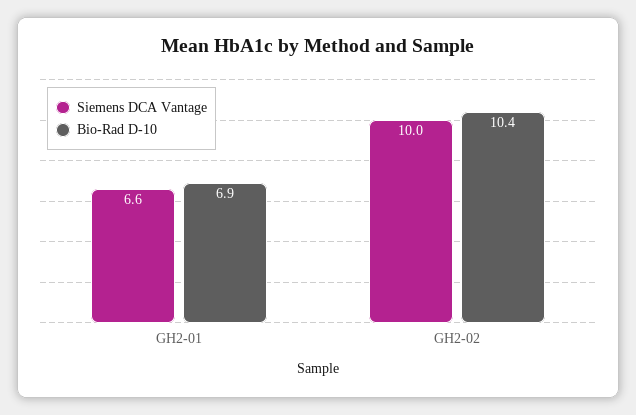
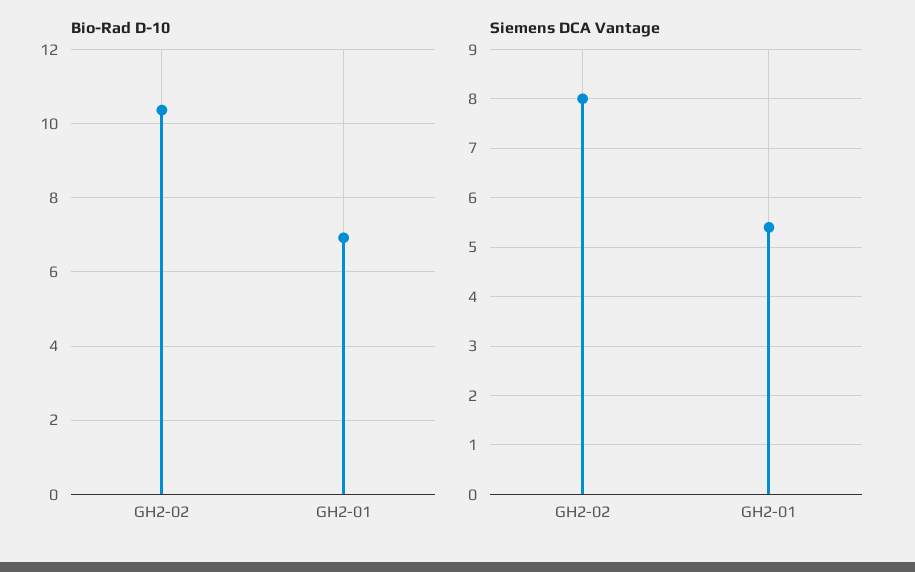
  {
    "Siemens DCA Vantage": {
-     "GH2-01": 6.6,
+     "GH2-01": 5.5,
-     "GH2-02": 10
+     "GH2-02": 8
    },
    "Bio-Rad D-10": {
      "GH2-01": 6.9,
      "GH2-02": 10.4
    }
  }

